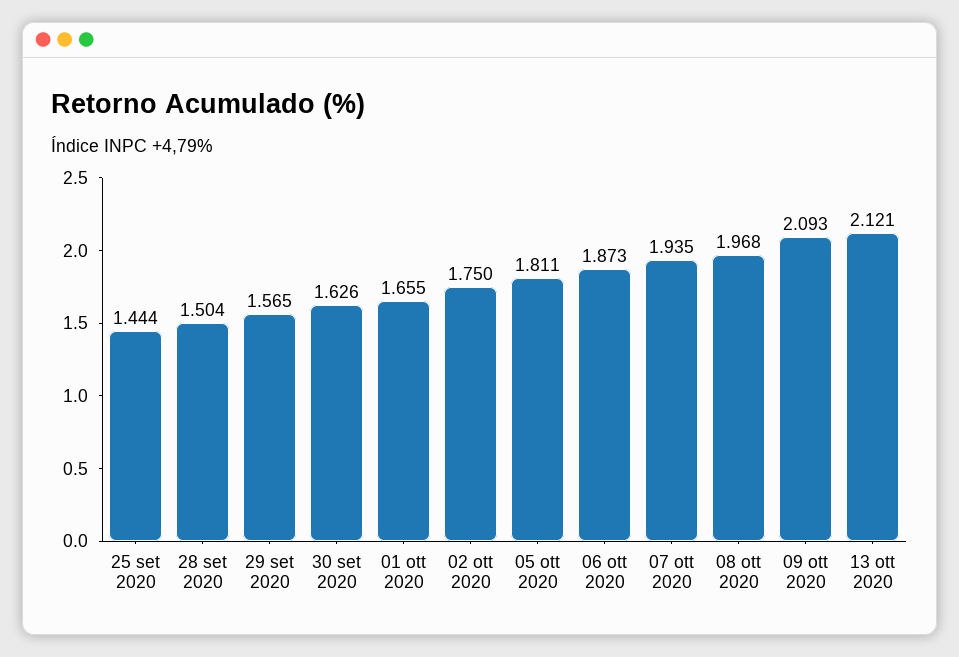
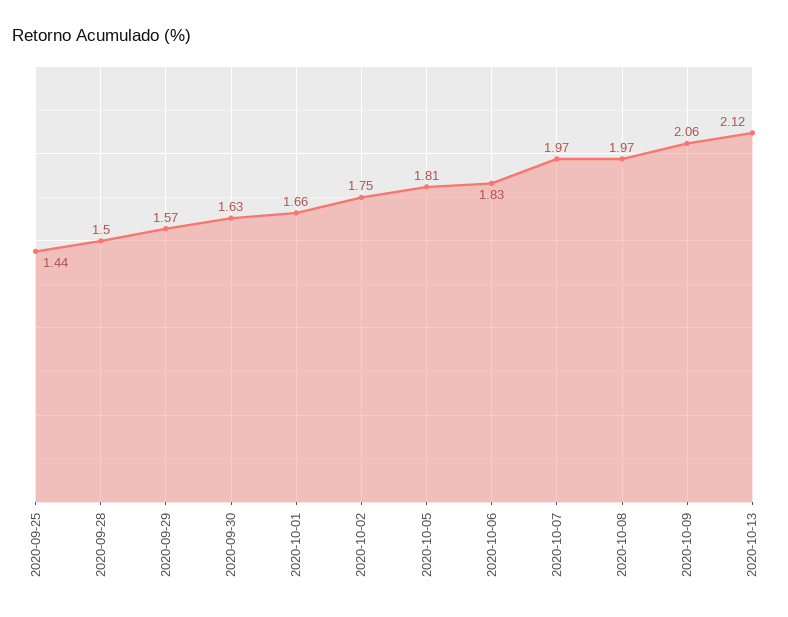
  {
    "25 set 2020": 1.444,
    "28 set 2020": 1.504,
    "29 set 2020": 1.565,
    "30 set 2020": 1.626,
    "01 ott 2020": 1.655,
    "02 ott 2020": 1.75,
    "05 ott 2020": 1.811,
-   "06 ott 2020": 1.873,
+   "06 ott 2020": 1.83,
-   "07 ott 2020": 1.935,
+   "07 ott 2020": 1.97,
    "08 ott 2020": 1.968,
-   "09 ott 2020": 2.093,
+   "09 ott 2020": 2.06,
    "13 ott 2020": 2.121
  }

